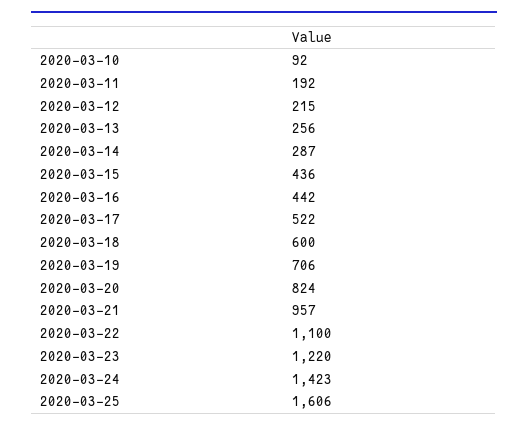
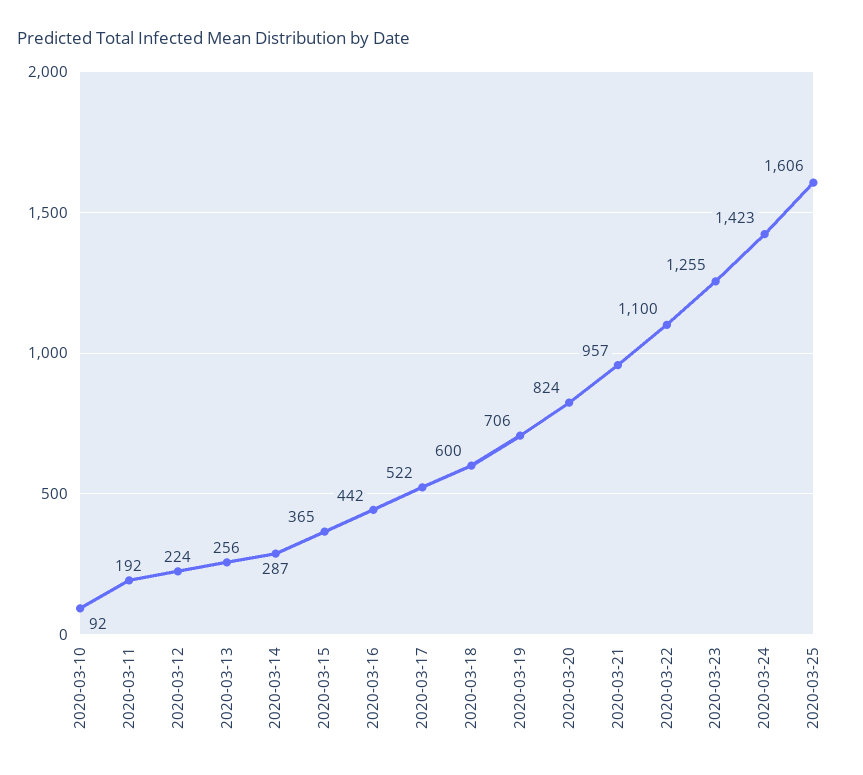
  {
    "2020-03-10": 92,
    "2020-03-11": 192,
-   "2020-03-12": 215,
+   "2020-03-12": 224,
    "2020-03-13": 256,
    "2020-03-14": 287,
-   "2020-03-15": 436,
+   "2020-03-15": 365,
    "2020-03-16": 442,
    "2020-03-17": 522,
    "2020-03-18": 600,
    "2020-03-19": 706,
    "2020-03-20": 824,
    "2020-03-21": 957,
    "2020-03-22": 1100,
-   "2020-03-23": 1220,
+   "2020-03-23": 1255,
    "2020-03-24": 1423,
    "2020-03-25": 1606
  }

